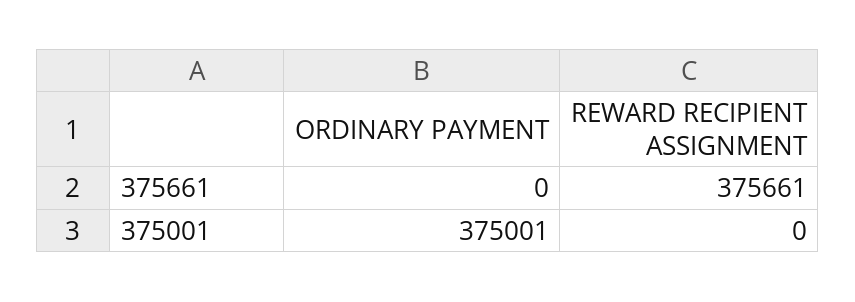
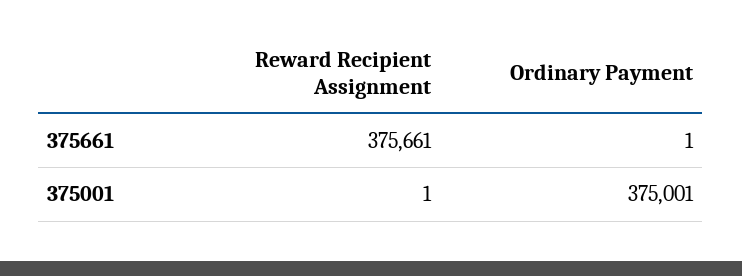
  {
    "ORDINARY PAYMENT": {
-     "375661": 0,
+     "375661": 1,
      "375001": 375001
    },
    "REWARD RECIPIENT ASSIGNMENT": {
      "375661": 375661,
-     "375001": 0
+     "375001": 1
    }
  }

